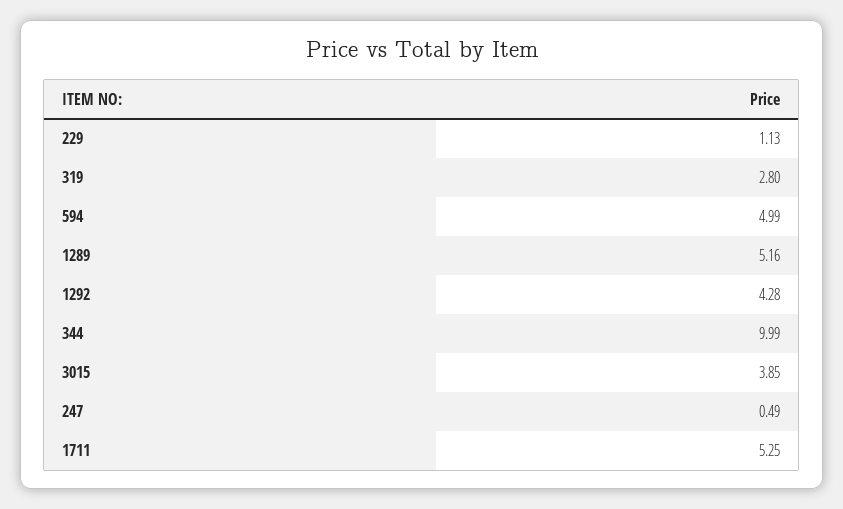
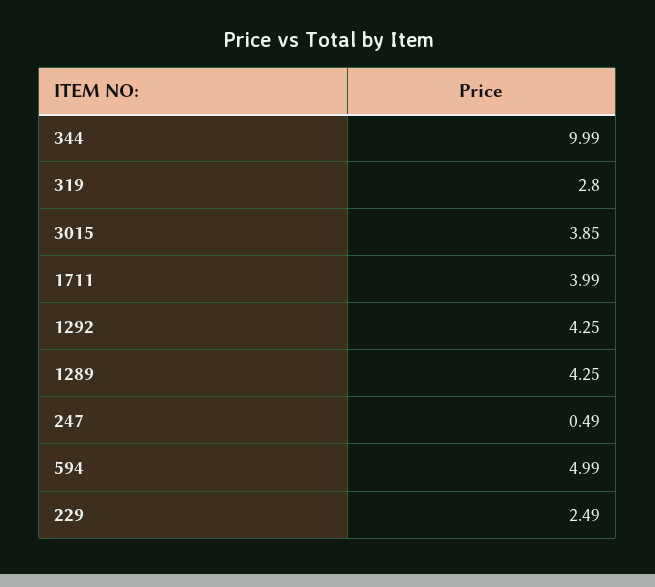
  {
-   "229": 1.13,
+   "229": 2.49,
    "319": 2.8,
    "594": 4.99,
-   "1289": 5.16,
+   "1289": 4.25,
-   "1292": 4.28,
+   "1292": 4.25,
    "344": 9.99,
    "3015": 3.85,
    "247": 0.49,
-   "1711": 5.25
+   "1711": 3.99
  }

